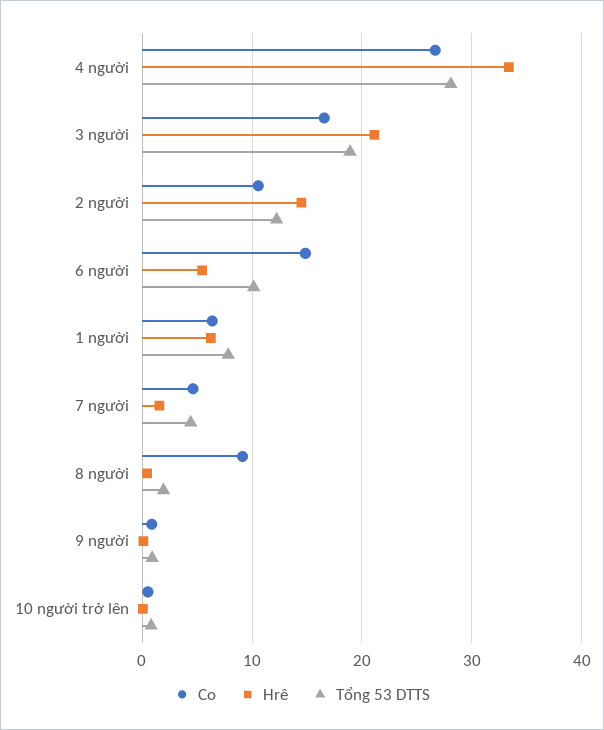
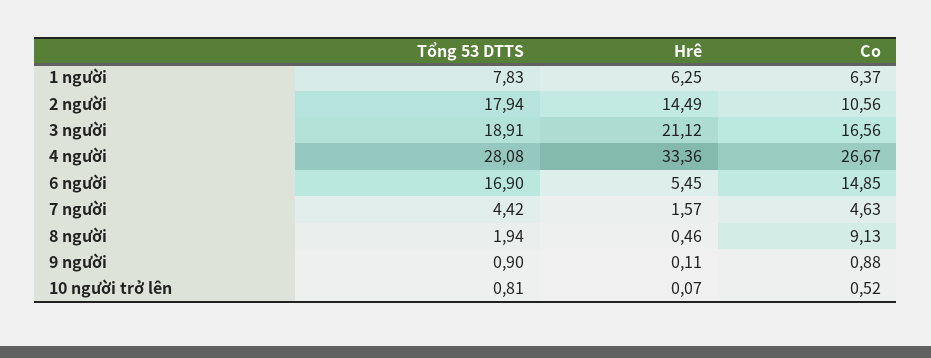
  {
    "Co": {
      "4 người": 26.67,
      "3 người": 16.56,
      "2 người": 10.56,
      "6 người": 14.85,
      "1 người": 6.37,
      "7 người": 4.63,
      "8 người": 9.13,
      "9 người": 0.88,
      "10 người trở lên": 0.52
    },
    "Hrê": {
      "4 người": 33.36,
      "3 người": 21.12,
      "2 người": 14.49,
      "6 người": 5.45,
      "1 người": 6.25,
      "7 người": 1.57,
      "8 người": 0.46,
      "9 người": 0.11,
      "10 người trở lên": 0.07
    },
    "Tổng 53 DTTS": {
      "4 người": 28.08,
      "3 người": 18.91,
-     "2 người": 12,
+     "2 người": 17.94,
-     "6 người": 10,
+     "6 người": 16.9,
      "1 người": 7.83,
      "7 người": 4.42,
      "8 người": 1.94,
      "9 người": 0.9,
      "10 người trở lên": 0.81
    }
  }

